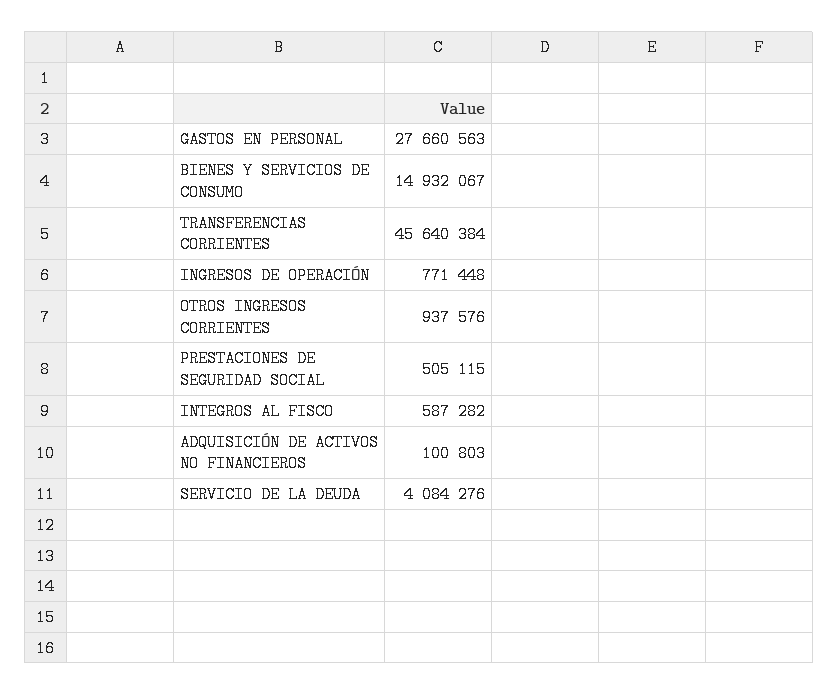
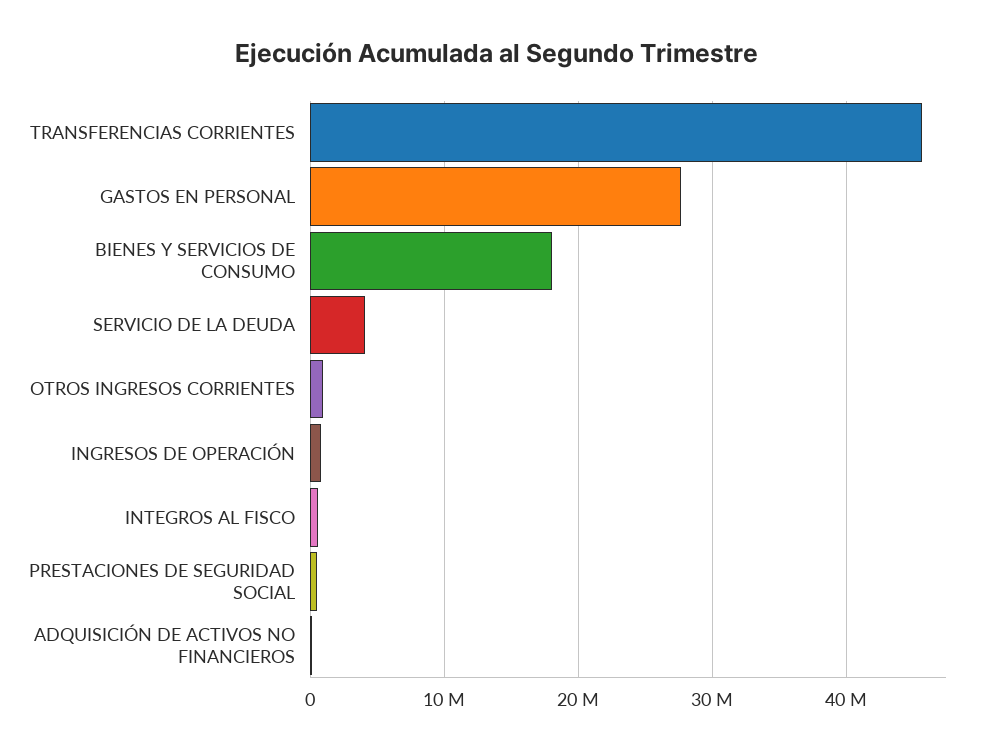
  {
    "GASTOS EN PERSONAL": 27660563,
-   "BIENES Y SERVICIOS DE CONSUMO": 14932067,
+   "BIENES Y SERVICIOS DE CONSUMO": 18000000,
    "TRANSFERENCIAS CORRIENTES": 45640384,
    "INGRESOS DE OPERACIÓN": 771448,
    "OTROS INGRESOS CORRIENTES": 937576,
    "PRESTACIONES DE SEGURIDAD SOCIAL": 505115,
    "INTEGROS AL FISCO": 587282,
    "ADQUISICIÓN DE ACTIVOS NO FINANCIEROS": 100803,
    "SERVICIO DE LA DEUDA": 4084276
  }

